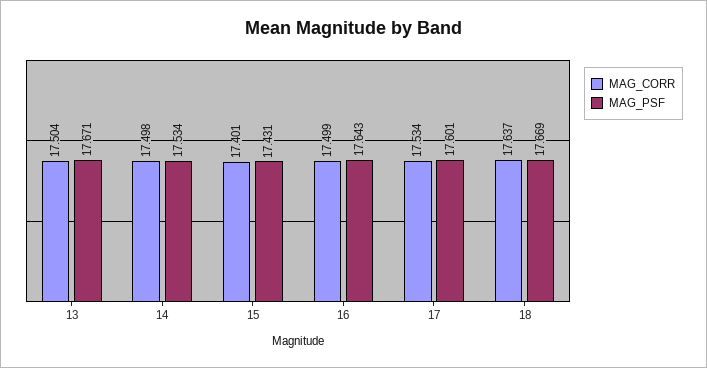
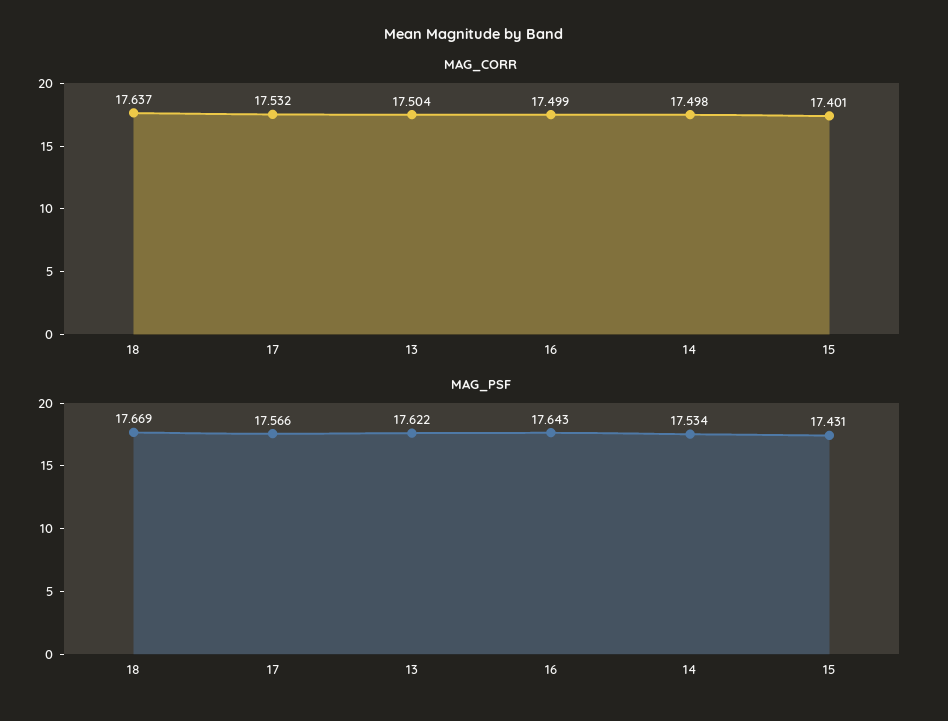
  {
    "MAG_CORR": {
      "13": 17.504,
      "14": 17.498,
      "15": 17.401,
      "16": 17.499,
-     "17": 17.534,
+     "17": 17.532,
      "18": 17.637
    },
    "MAG_PSF": {
-     "13": 17.671,
+     "13": 17.622,
      "14": 17.534,
      "15": 17.431,
      "16": 17.643,
-     "17": 17.601,
+     "17": 17.566,
      "18": 17.669
    }
  }

